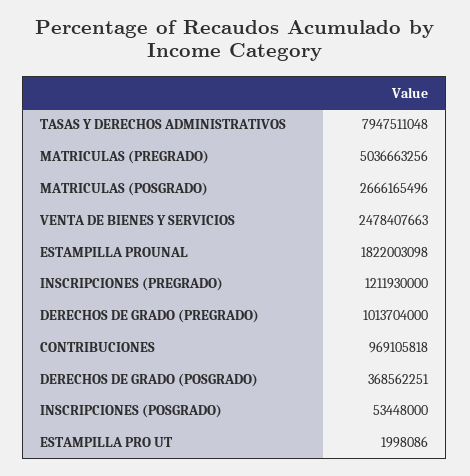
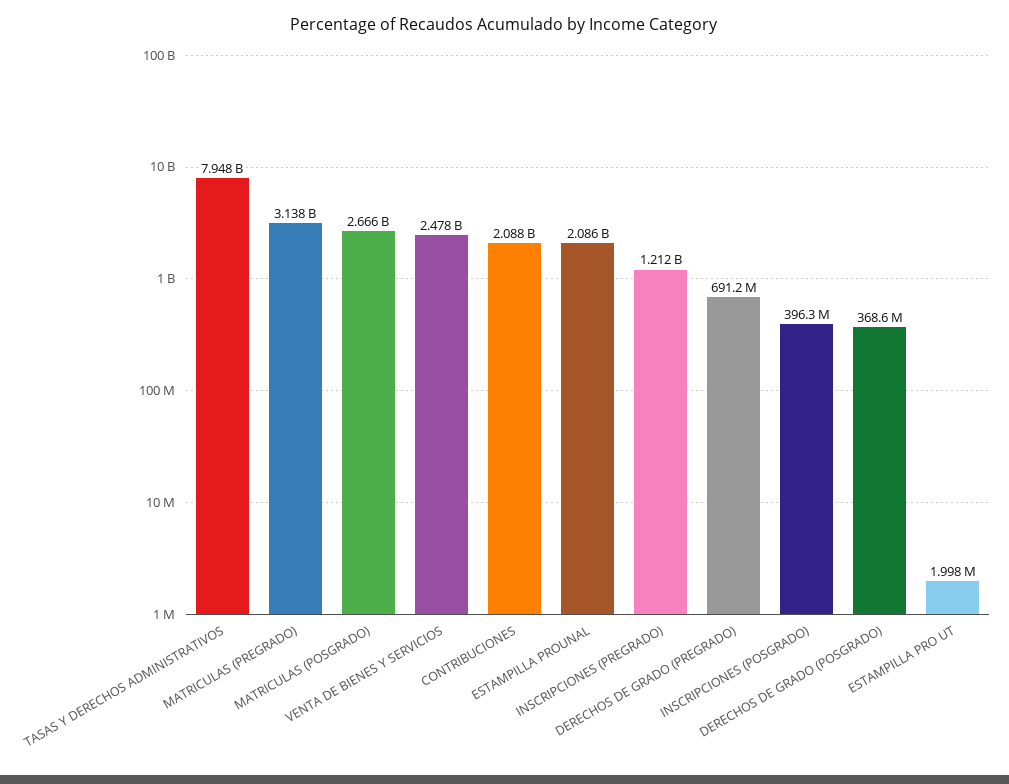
  {
    "TASAS Y DERECHOS ADMINISTRATIVOS": 7947511048,
-   "MATRICULAS (PREGRADO)": 5036663256,
+   "MATRICULAS (PREGRADO)": 3138000000,
    "MATRICULAS (POSGRADO)": 2666165496,
    "VENTA DE BIENES Y SERVICIOS": 2478407663,
-   "ESTAMPILLA PROUNAL": 1822003098,
+   "ESTAMPILLA PROUNAL": 2086000000,
    "INSCRIPCIONES (PREGRADO)": 1211930000,
-   "DERECHOS DE GRADO (PREGRADO)": 1013704000,
+   "DERECHOS DE GRADO (PREGRADO)": 691200000,
-   "CONTRIBUCIONES": 969105818,
+   "CONTRIBUCIONES": 2088000000,
    "DERECHOS DE GRADO (POSGRADO)": 368562251,
-   "INSCRIPCIONES (POSGRADO)": 53448000,
+   "INSCRIPCIONES (POSGRADO)": 396300000,
    "ESTAMPILLA PRO UT": 1998086
  }

